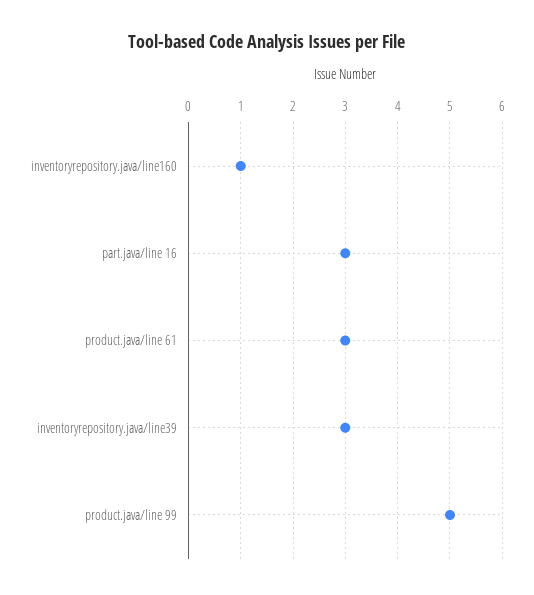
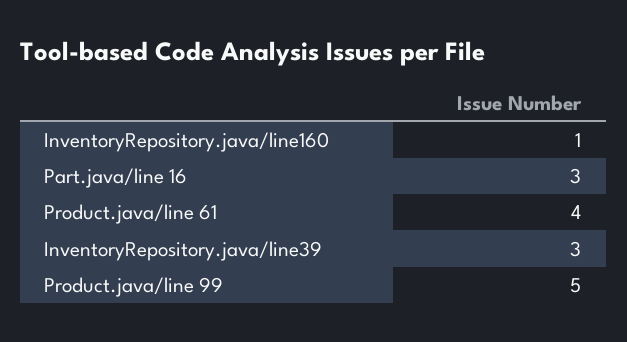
  {
    "inventoryrepository.java/line160": 1,
    "part.java/line 16": 3,
-   "product.java/line 61": 3,
+   "product.java/line 61": 4,
    "inventoryrepository.java/line39": 3,
    "product.java/line 99": 5
  }

